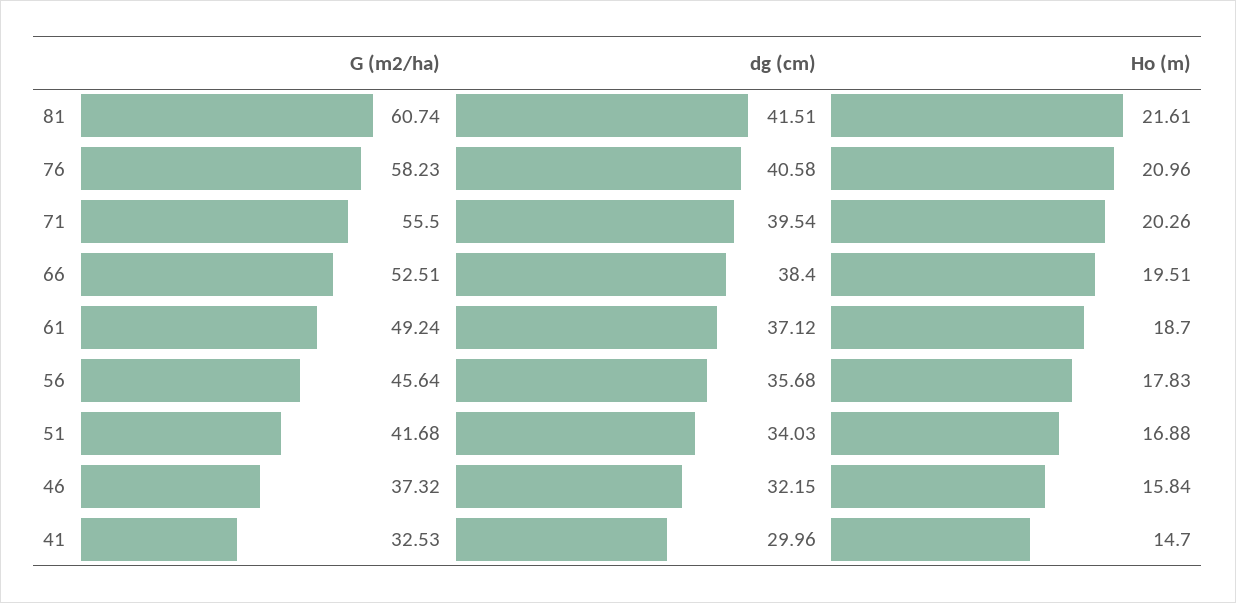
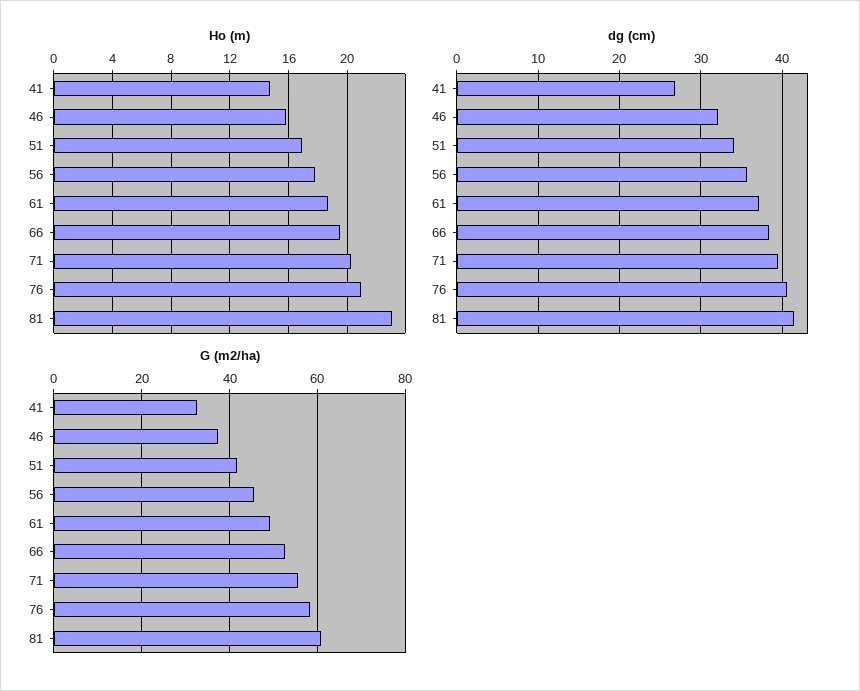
  {
    "G (m2/ha)": {
      "81": 60.74,
      "76": 58.23,
      "71": 55.5,
      "66": 52.51,
      "61": 49.24,
      "56": 45.64,
      "51": 41.68,
      "46": 37.32,
      "41": 32.53
    },
    "dg (cm)": {
      "81": 41.51,
      "76": 40.58,
      "71": 39.54,
      "66": 38.4,
      "61": 37.12,
      "56": 35.68,
      "51": 34.03,
      "46": 32.15,
-     "41": 29.96
+     "41": 27
    },
    "Ho (m)": {
-     "81": 21.61,
+     "81": 23,
      "76": 20.96,
      "71": 20.26,
      "66": 19.51,
      "61": 18.7,
      "56": 17.83,
      "51": 16.88,
      "46": 15.84,
      "41": 14.7
    }
  }

